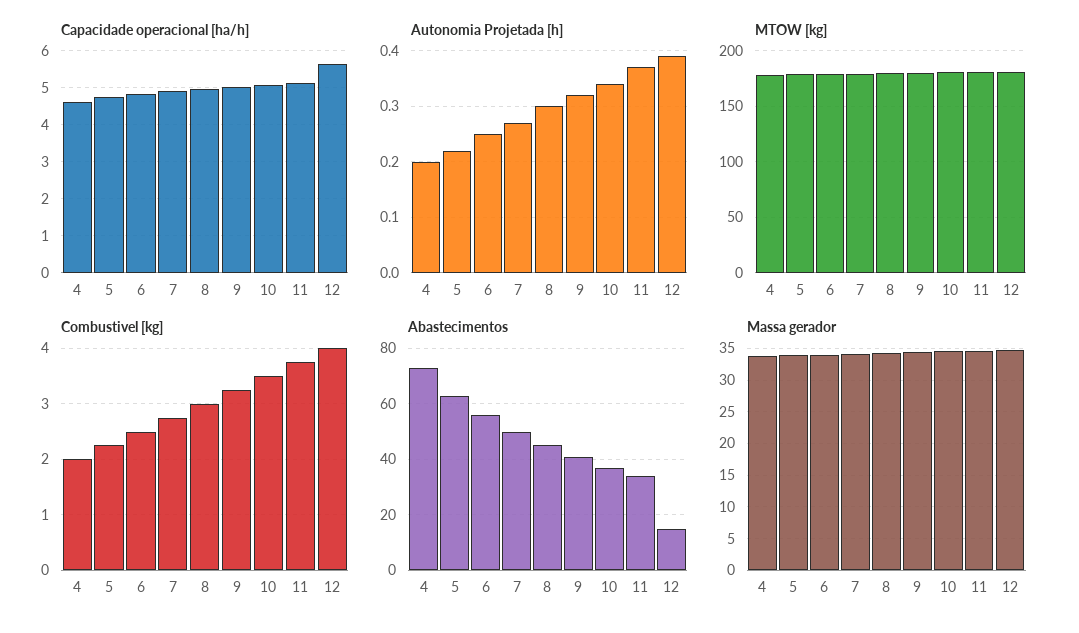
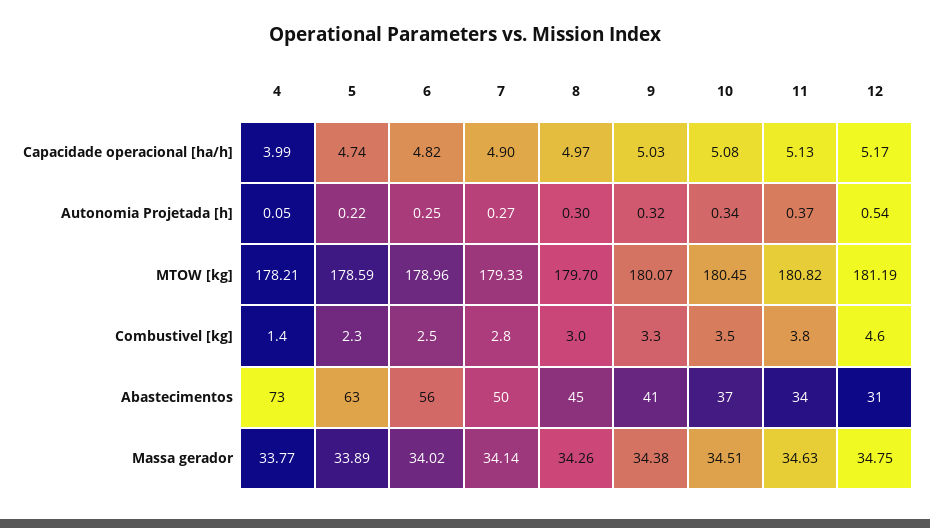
  {
    "Capacidade operacional [ha/h]": {
-     "4": 4.6,
+     "4": 3.99,
      "5": 4.74,
      "6": 4.82,
      "7": 4.9,
      "8": 4.97,
      "9": 5.03,
      "10": 5.08,
      "11": 5.13,
-     "12": 5.6
+     "12": 5.17
    },
    "Autonomia Projetada [h]": {
-     "4": 0.2,
+     "4": 0.05,
      "5": 0.22,
      "6": 0.25,
      "7": 0.27,
      "8": 0.3,
      "9": 0.32,
      "10": 0.34,
      "11": 0.37,
-     "12": 0.4
+     "12": 0.54
    },
    "MTOW [kg]": {
      "4": 178.21,
      "5": 178.59,
      "6": 178.96,
      "7": 179.33,
      "8": 179.7,
      "9": 180.07,
      "10": 180.45,
      "11": 180.82,
      "12": 181.19
    },
    "Combustivel [kg]": {
-     "4": 2,
+     "4": 1.4,
      "5": 2.3,
      "6": 2.5,
      "7": 2.8,
      "8": 3,
      "9": 3.3,
      "10": 3.5,
      "11": 3.8,
-     "12": 4
+     "12": 4.6
    },
    "Abastecimentos": {
      "4": 73,
      "5": 63,
      "6": 56,
      "7": 50,
      "8": 45,
      "9": 41,
      "10": 37,
      "11": 34,
-     "12": 15
+     "12": 31
    },
    "Massa gerador": {
      "4": 33.77,
      "5": 33.89,
      "6": 34.02,
      "7": 34.14,
      "8": 34.26,
      "9": 34.38,
      "10": 34.51,
      "11": 34.63,
      "12": 34.75
    }
  }

